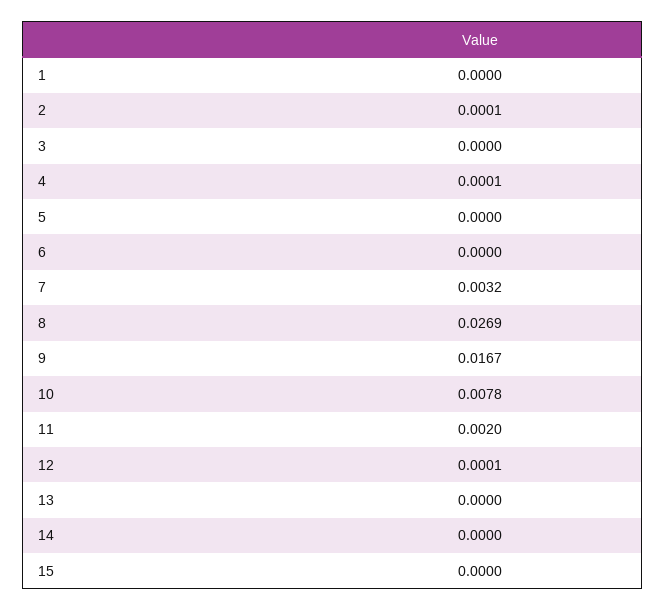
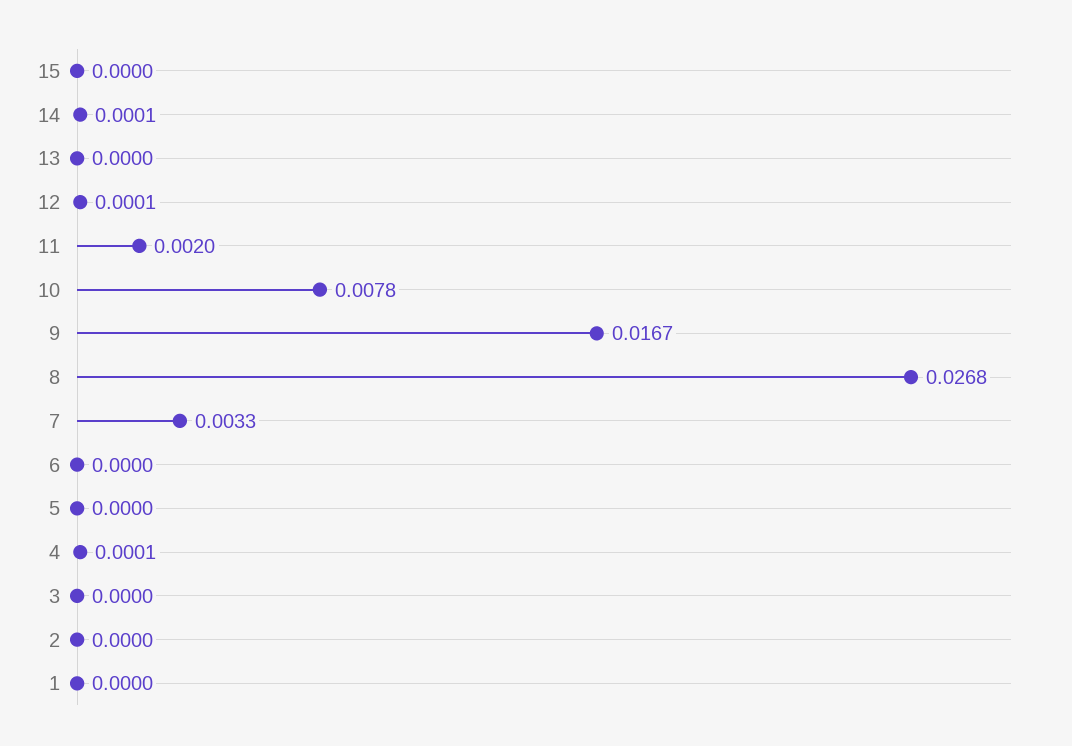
  {
    "1": 0,
-   "2": 0.0001,
+   "2": 0,
    "3": 0,
    "4": 0.0001,
    "5": 0,
    "6": 0,
-   "7": 0.0032,
+   "7": 0.0033,
-   "8": 0.0269,
+   "8": 0.0268,
    "9": 0.0167,
    "10": 0.0078,
    "11": 0.002,
    "12": 0.0001,
    "13": 0,
-   "14": 0,
+   "14": 0.0001,
    "15": 0
  }

